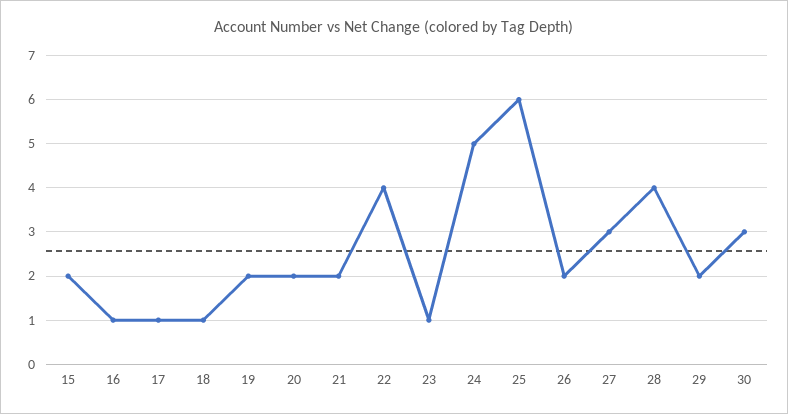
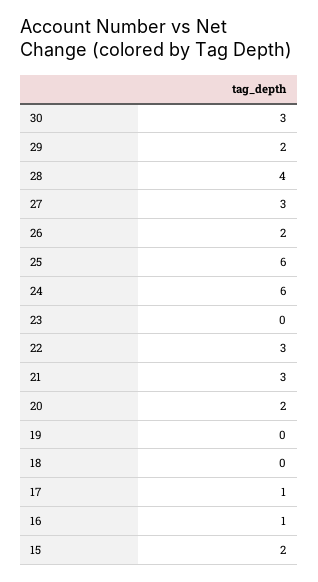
  {
    "15": 2,
    "16": 1,
    "17": 1,
-   "18": 1,
+   "18": 0,
-   "19": 2,
+   "19": 0,
    "20": 2,
-   "21": 2,
+   "21": 3,
-   "22": 4,
+   "22": 3,
-   "23": 1,
+   "23": 0,
-   "24": 5,
+   "24": 6,
    "25": 6,
    "26": 2,
    "27": 3,
    "28": 4,
    "29": 2,
    "30": 3
  }

